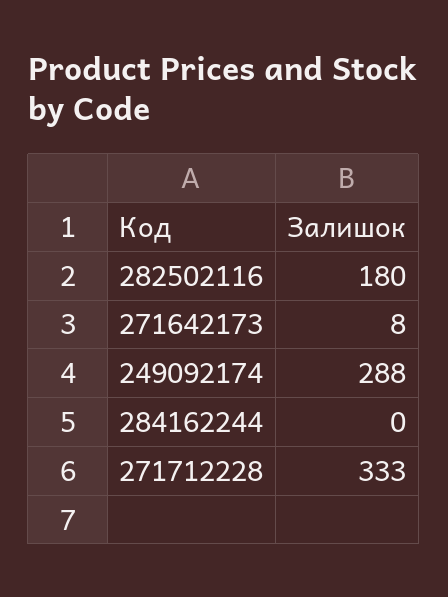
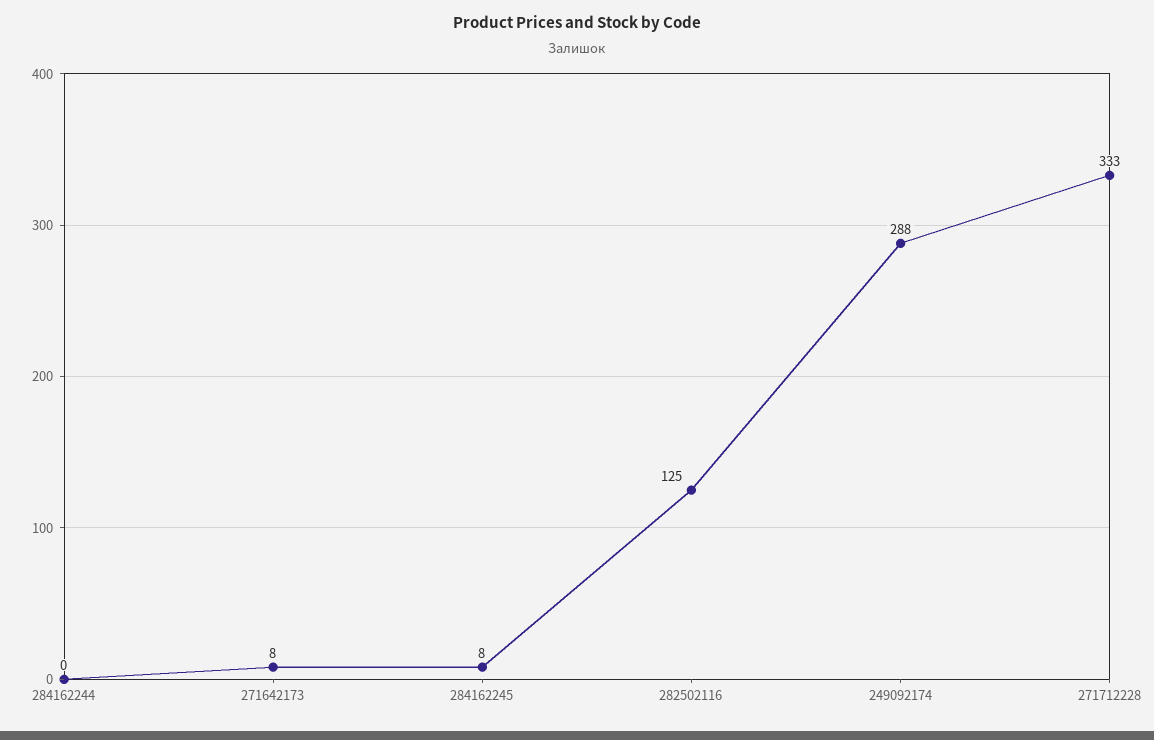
  {
-   "282502116": 180,
+   "282502116": 125,
    "271642173": 8,
    "249092174": 288,
    "284162244": 0,
-   "271712228": 333
+   "271712228": 333,
+   "284162245": 8
  }

